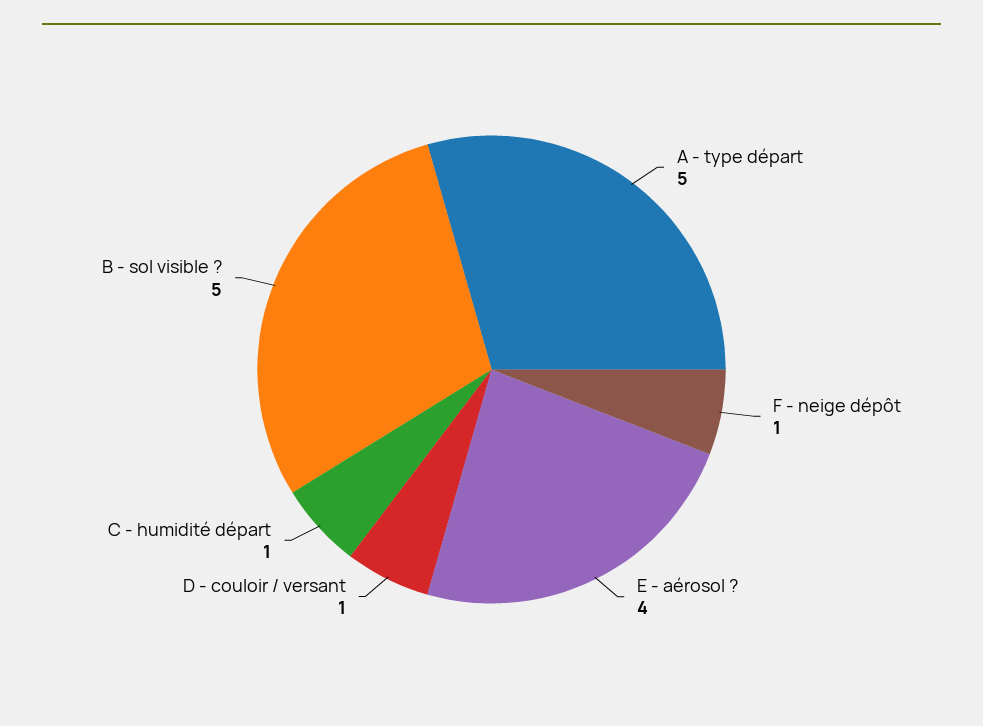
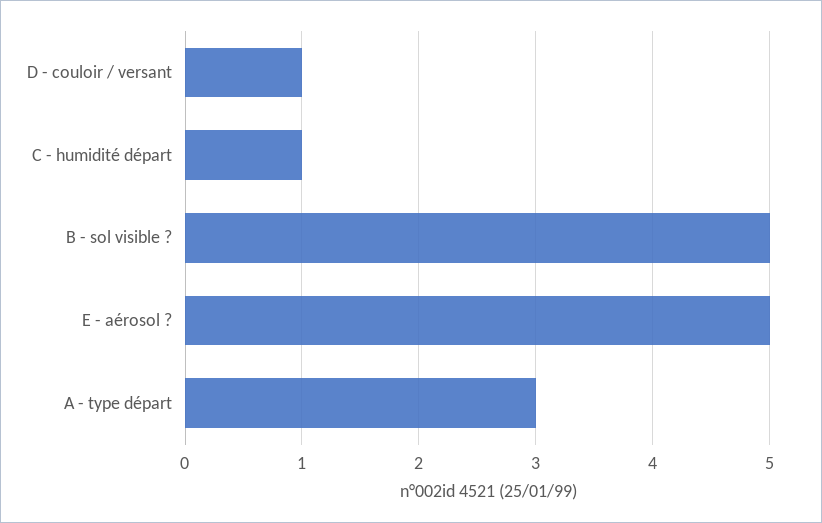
  {
-   "A - type départ": 5,
+   "A - type départ": 3,
-   "F - neige dépôt": 1,
-   "E - aérosol ?": 4,
+   "E - aérosol ?": 5,
    "D - couloir / versant": 1,
    "C - humidité départ": 1,
    "B - sol visible ?": 5
  }

